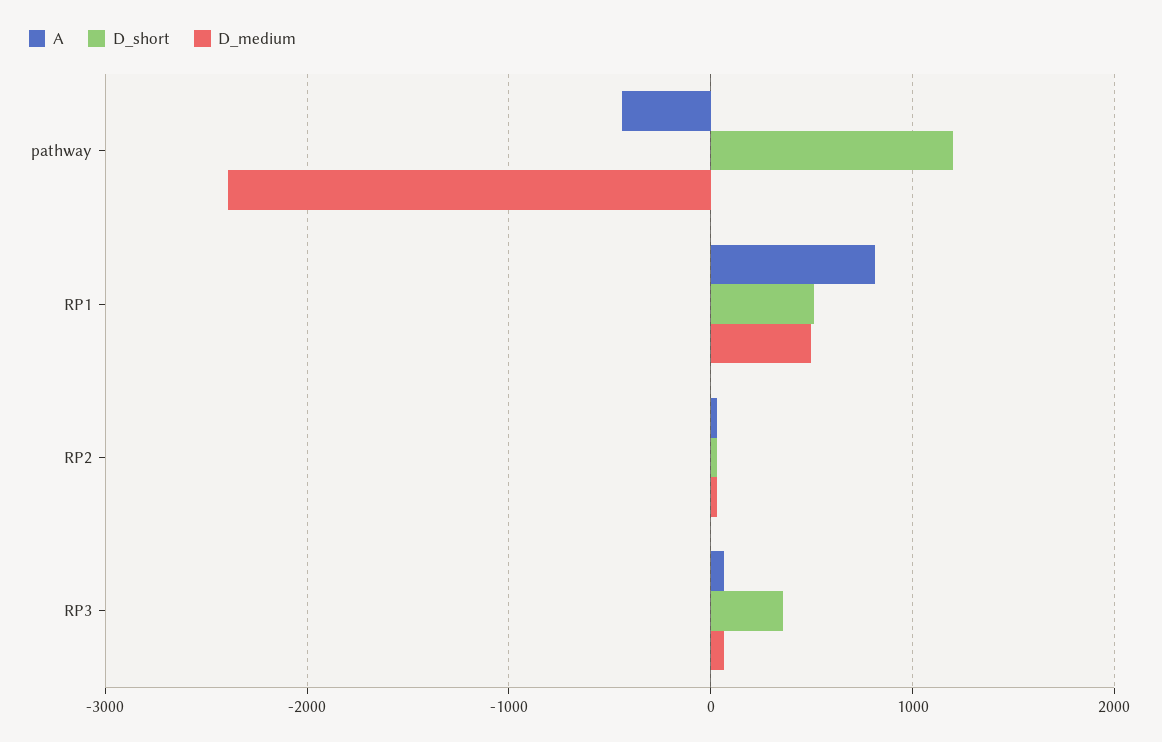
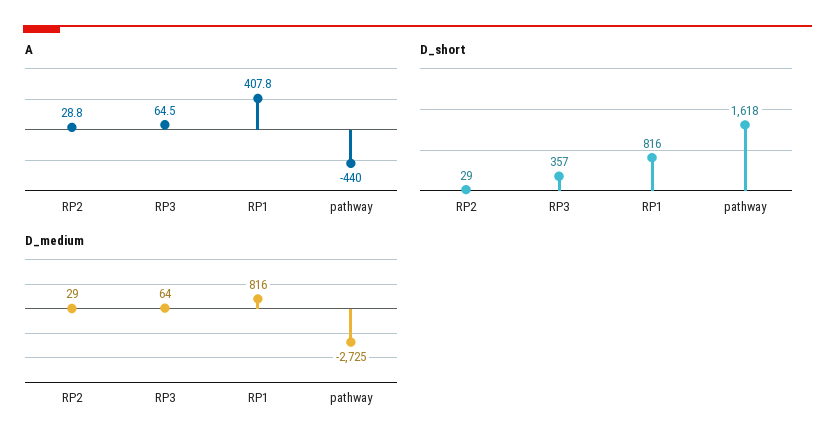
  {
    "A": {
      "pathway": -440,
-     "RP1": 800,
+     "RP1": 407.8,
      "RP2": 28.8,
      "RP3": 64.5
    },
    "D_short": {
-     "pathway": 1200,
+     "pathway": 1618,
-     "RP1": 500,
+     "RP1": 816,
      "RP2": 29,
      "RP3": 357
    },
    "D_medium": {
-     "pathway": -2400,
+     "pathway": -2725,
-     "RP1": 500,
+     "RP1": 816,
      "RP2": 29,
      "RP3": 64
    }
  }

